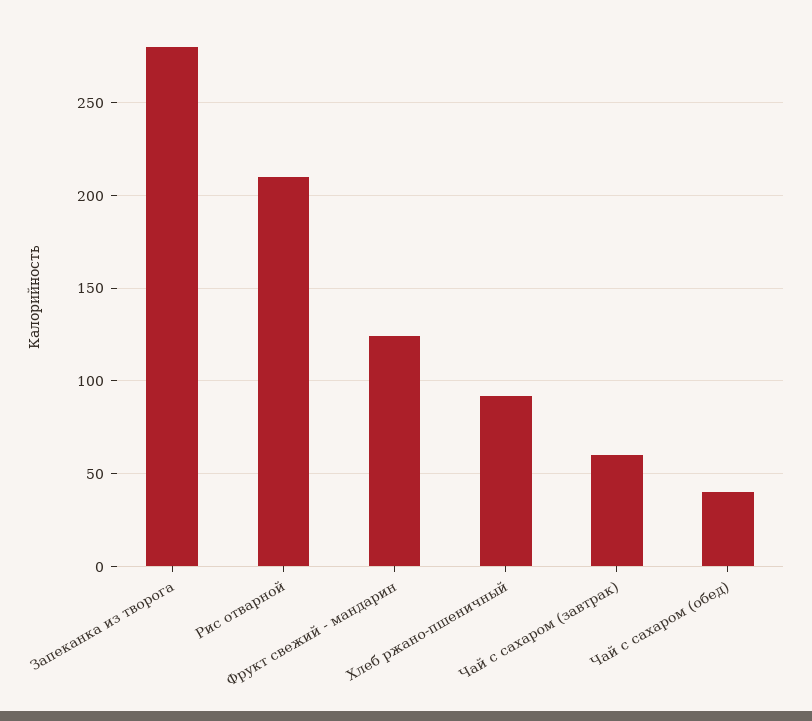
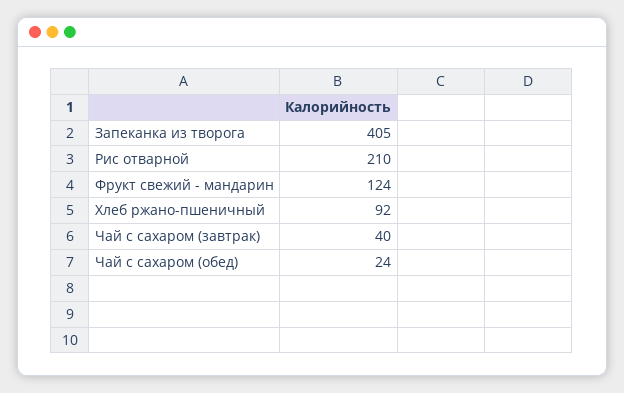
  {
-   "Запеканка из творога": 280,
+   "Запеканка из творога": 405,
    "Рис отварной": 210,
    "Фрукт свежий - мандарин": 124,
    "Хлеб ржано-пшеничный": 92,
-   "Чай с сахаром (завтрак)": 60,
+   "Чай с сахаром (завтрак)": 40,
-   "Чай с сахаром (обед)": 40
+   "Чай с сахаром (обед)": 24
  }

